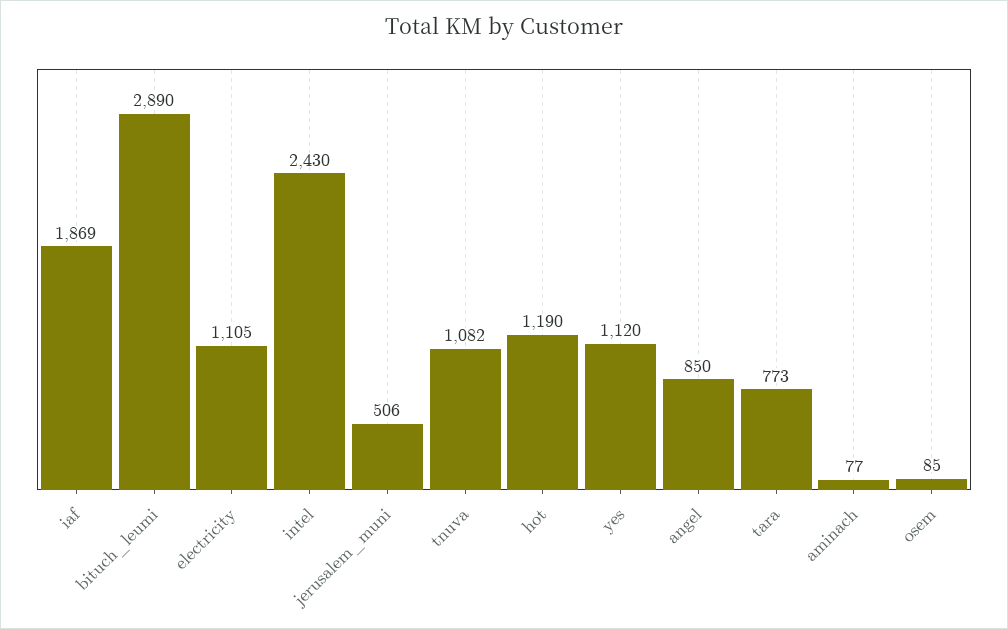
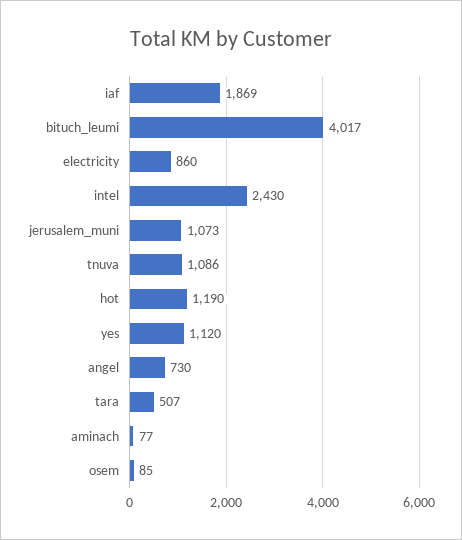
  {
    "iaf": 1869,
-   "bituch_leumi": 2890,
+   "bituch_leumi": 4017,
-   "electricity": 1105,
+   "electricity": 860,
    "intel": 2430,
-   "jerusalem_muni": 506,
+   "jerusalem_muni": 1073,
-   "tnuva": 1082,
+   "tnuva": 1086,
    "hot": 1190,
    "yes": 1120,
-   "angel": 850,
+   "angel": 730,
-   "tara": 773,
+   "tara": 507,
    "aminach": 77,
    "osem": 85
  }

